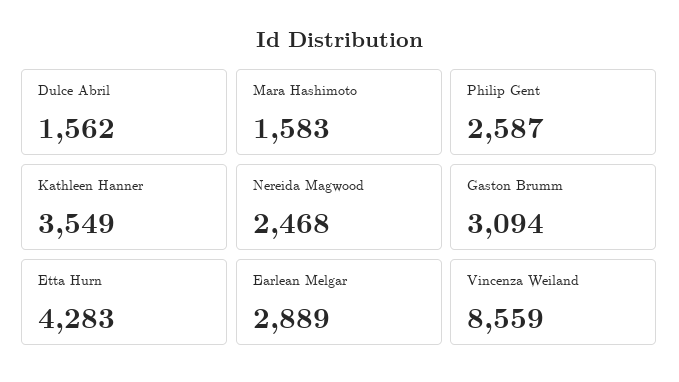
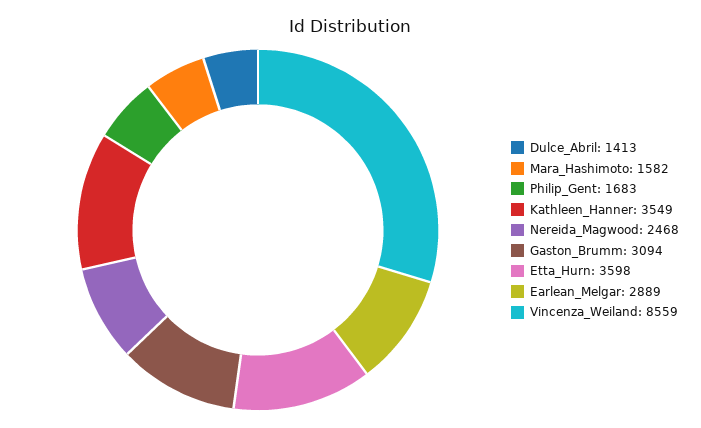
  {
-   "Dulce Abril": 1562,
+   "Dulce Abril": 1413,
-   "Mara Hashimoto": 1583,
+   "Mara Hashimoto": 1582,
-   "Philip Gent": 2587,
+   "Philip Gent": 1683,
    "Kathleen Hanner": 3549,
    "Nereida Magwood": 2468,
    "Gaston Brumm": 3094,
-   "Etta Hurn": 4283,
+   "Etta Hurn": 3598,
    "Earlean Melgar": 2889,
    "Vincenza Weiland": 8559
  }

